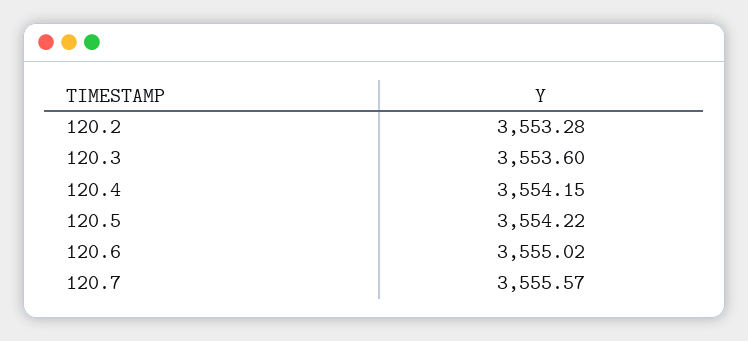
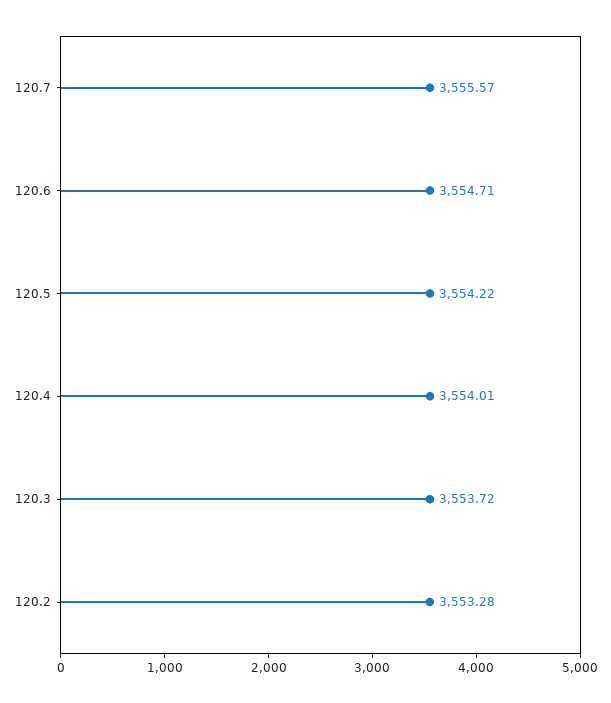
  {
    "120.2": 3553.28,
-   "120.3": 3553.6,
+   "120.3": 3553.72,
-   "120.4": 3554.15,
+   "120.4": 3554.01,
    "120.5": 3554.22,
-   "120.6": 3555.02,
+   "120.6": 3554.71,
    "120.7": 3555.57
  }

